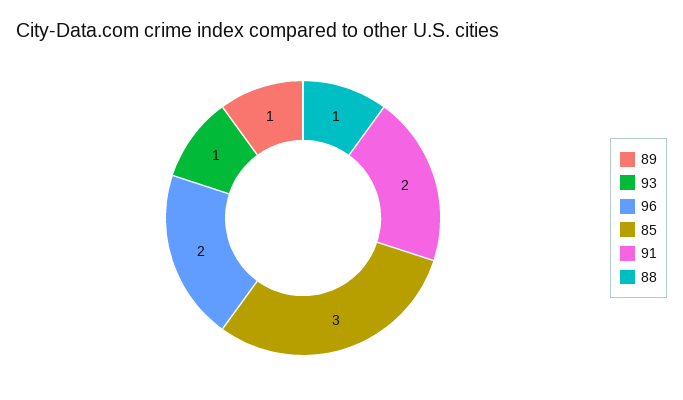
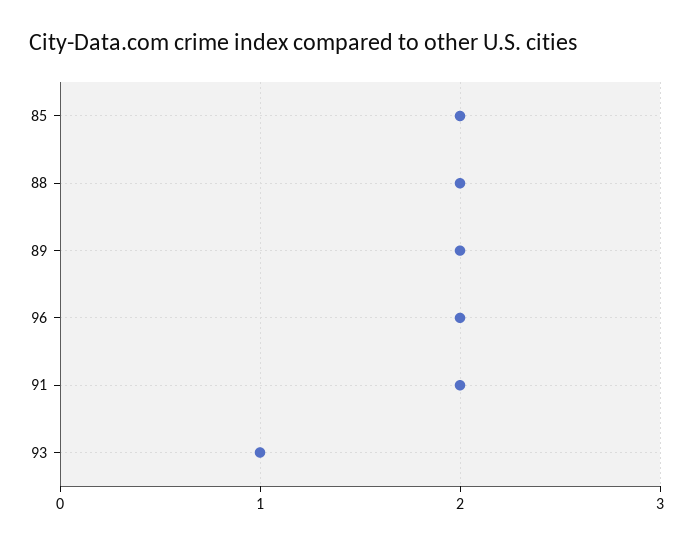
  {
-   "89": 1,
+   "89": 2,
    "93": 1,
    "96": 2,
-   "85": 3,
+   "85": 2,
    "91": 2,
-   "88": 1
+   "88": 2
  }

